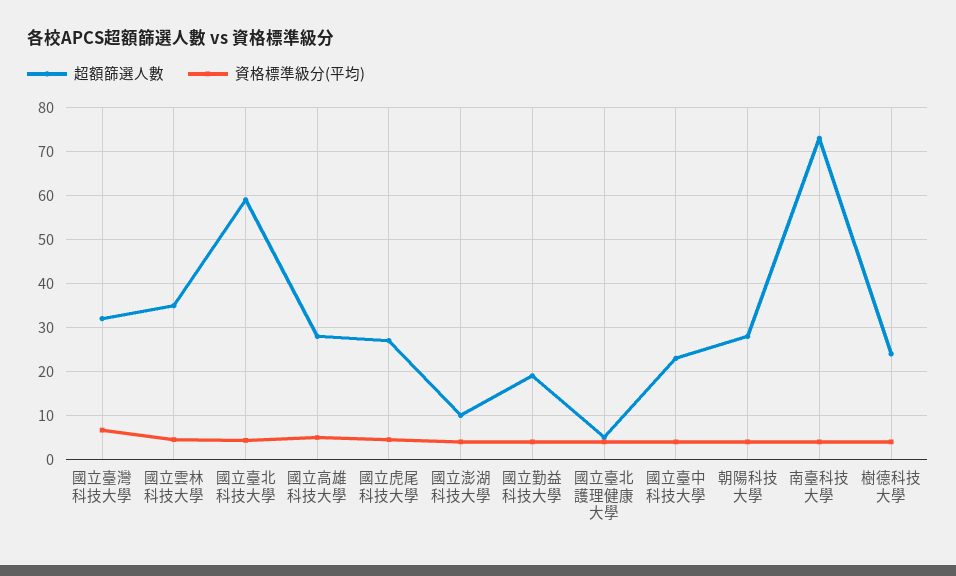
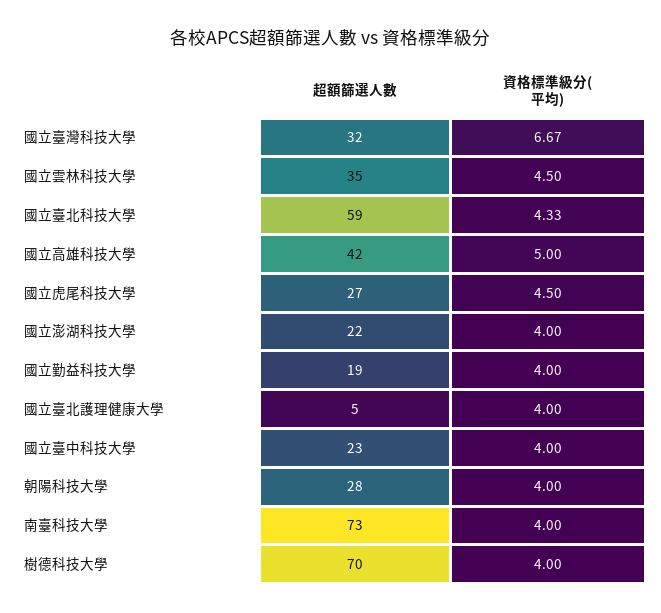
  {
    "超額篩選人數": {
      "國立臺灣科技大學": 32,
      "國立雲林科技大學": 35,
      "國立臺北科技大學": 59,
-     "國立高雄科技大學": 28,
+     "國立高雄科技大學": 42,
      "國立虎尾科技大學": 27,
-     "國立澎湖科技大學": 10,
+     "國立澎湖科技大學": 22,
      "國立勤益科技大學": 19,
      "國立臺北護理健康大學": 5,
      "國立臺中科技大學": 23,
      "朝陽科技大學": 28,
      "南臺科技大學": 73,
-     "樹德科技大學": 24
+     "樹德科技大學": 70
    },
    "資格標準級分(平均)": {
      "國立臺灣科技大學": 6.67,
      "國立雲林科技大學": 4.5,
      "國立臺北科技大學": 4.33,
      "國立高雄科技大學": 5,
      "國立虎尾科技大學": 4.5,
      "國立澎湖科技大學": 4,
      "國立勤益科技大學": 4,
      "國立臺北護理健康大學": 4,
      "國立臺中科技大學": 4,
      "朝陽科技大學": 4,
      "南臺科技大學": 4,
      "樹德科技大學": 4
    }
  }

